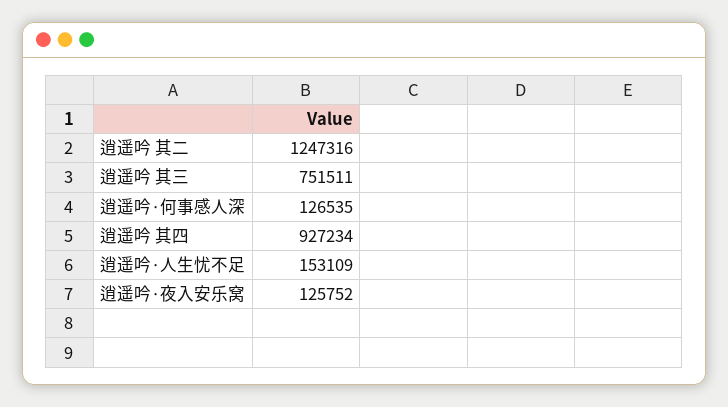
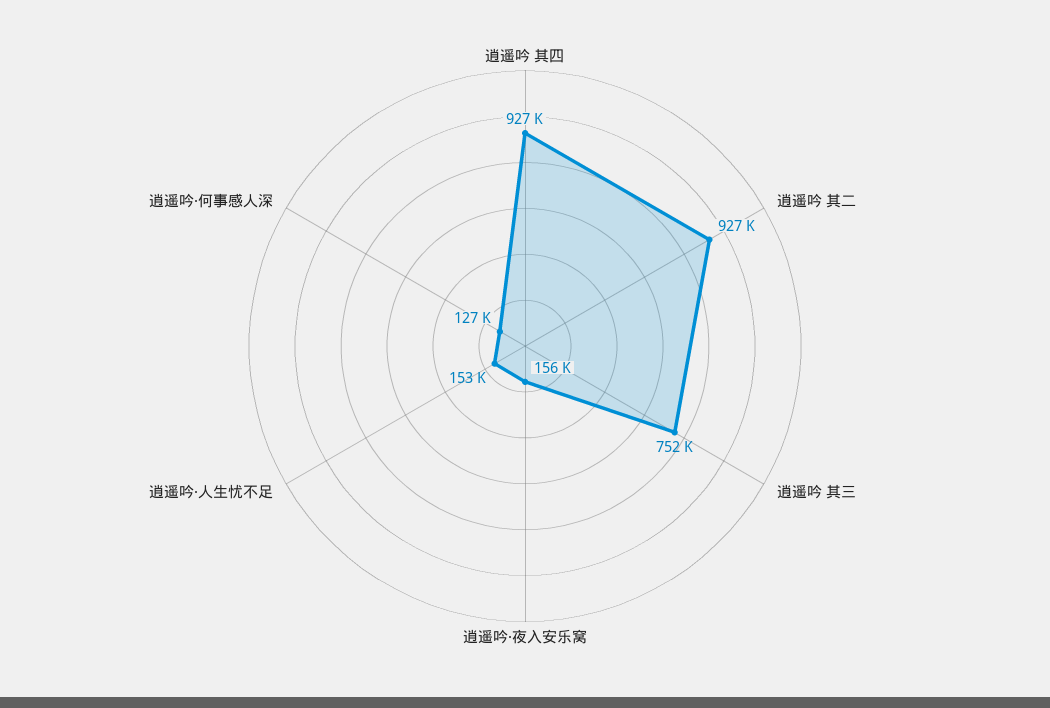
  {
-   "逍遥吟 其二": 1247316,
+   "逍遥吟 其二": 927000,
    "逍遥吟 其三": 751511,
    "逍遥吟·何事感人深": 126535,
    "逍遥吟 其四": 927234,
    "逍遥吟·人生忧不足": 153109,
-   "逍遥吟·夜入安乐窝": 125752
+   "逍遥吟·夜入安乐窝": 156000
  }

